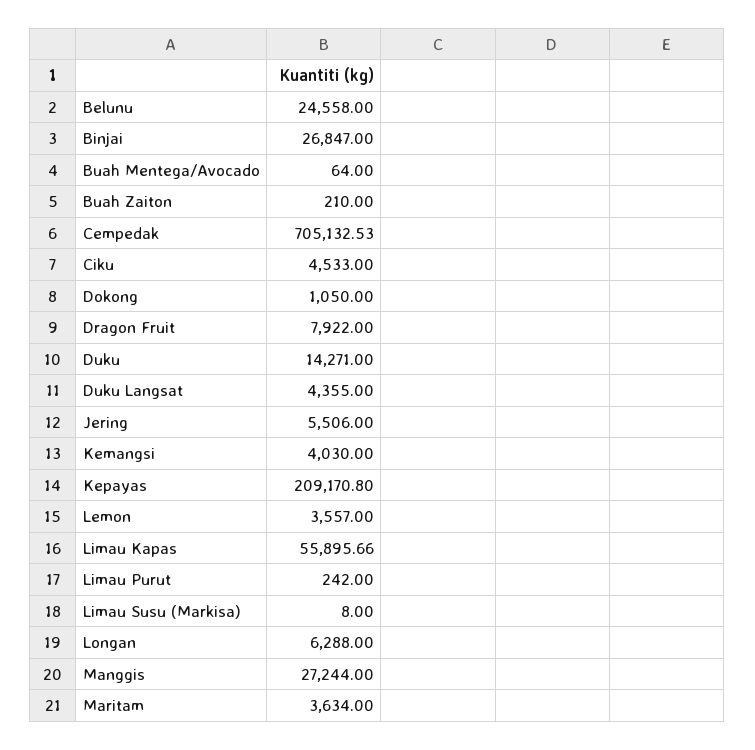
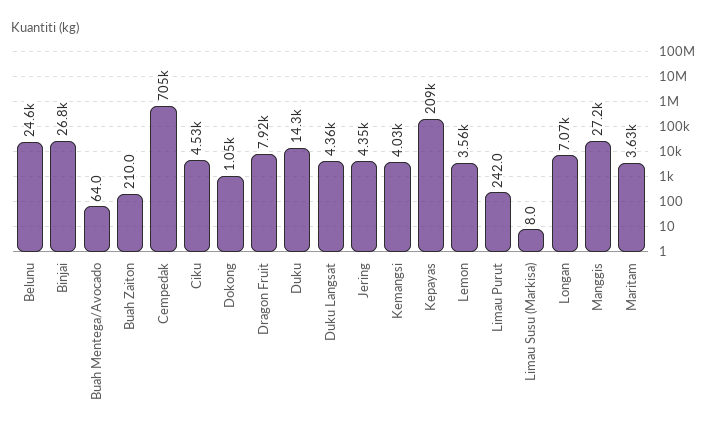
  {
    "Belunu": 24558,
    "Binjai": 26847,
    "Buah Mentega/Avocado": 64,
    "Buah Zaiton": 210,
    "Cempedak": 705132.53,
    "Ciku": 4533,
    "Dokong": 1050,
    "Dragon Fruit": 7922,
    "Duku": 14271,
    "Duku Langsat": 4355,
-   "Jering": 5506,
+   "Jering": 4350,
    "Kemangsi": 4030,
    "Kepayas": 209170.8,
    "Lemon": 3557,
-   "Limau Kapas": 55895.66,
    "Limau Purut": 242,
    "Limau Susu (Markisa)": 8,
-   "Longan": 6288,
+   "Longan": 7070,
    "Manggis": 27244,
    "Maritam": 3634
  }

